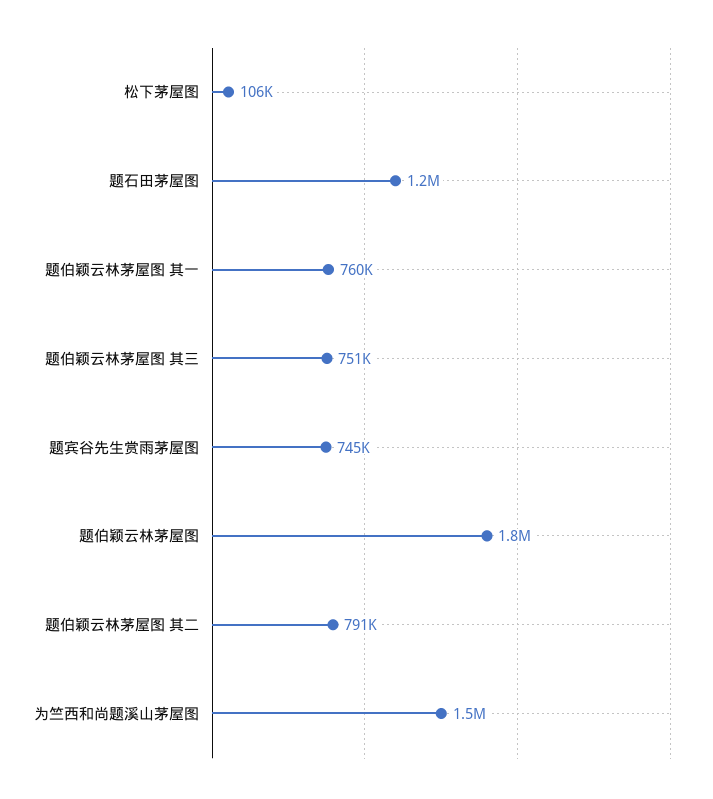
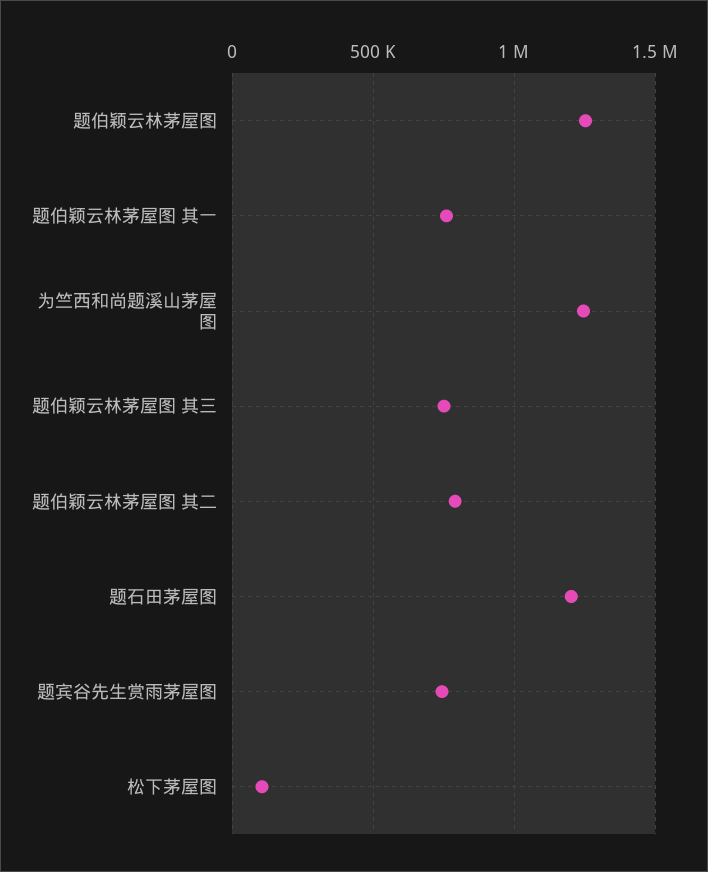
  {
    "松下茅屋图": 106000,
    "题石田茅屋图": 1200000,
    "题伯颖云林茅屋图 其一": 760000,
    "题伯颖云林茅屋图 其三": 751000,
    "题宾谷先生赏雨茅屋图": 745000,
-   "题伯颖云林茅屋图": 1800000,
+   "题伯颖云林茅屋图": 1250000,
    "题伯颖云林茅屋图 其二": 791000,
-   "为竺西和尚题溪山茅屋图": 1500000
+   "为竺西和尚题溪山茅屋图": 1250000
  }

